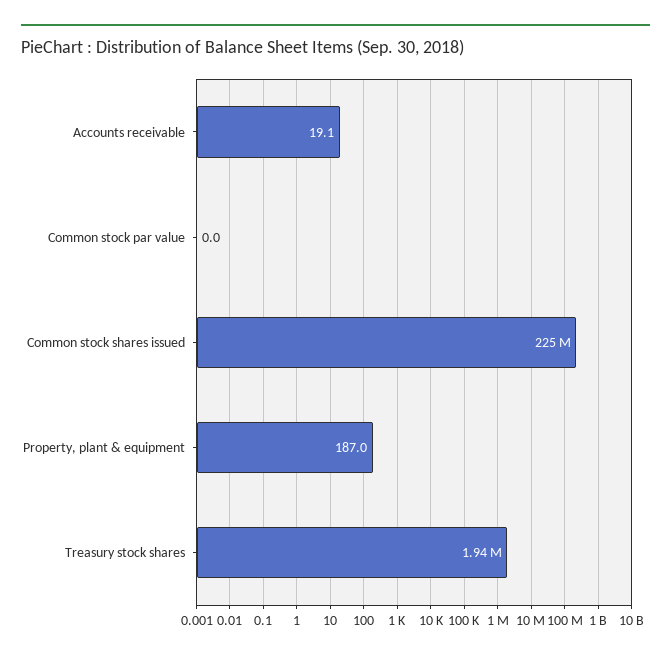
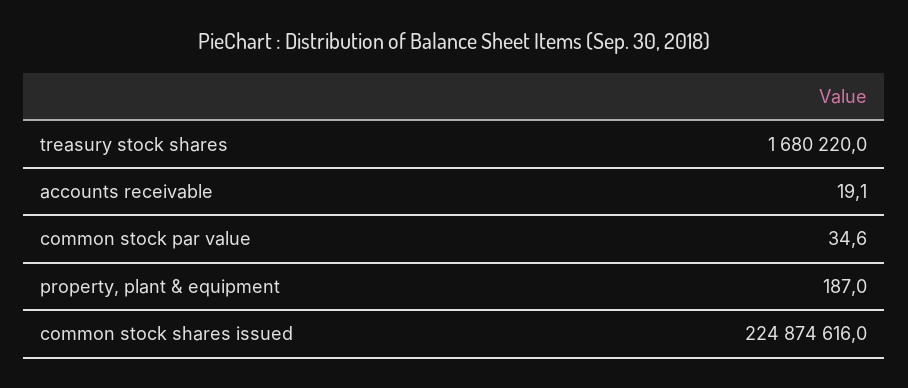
  {
    "Accounts receivable": 19.1,
-   "Common stock par value": 0,
+   "Common stock par value": 34.6,
    "Common stock shares issued": 224874616,
    "Property, plant & equipment": 187,
-   "Treasury stock shares": 1940000
+   "Treasury stock shares": 1680220
  }

